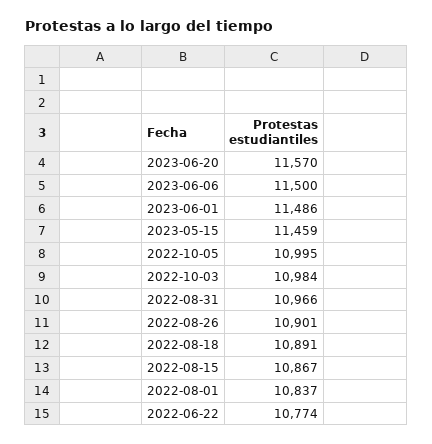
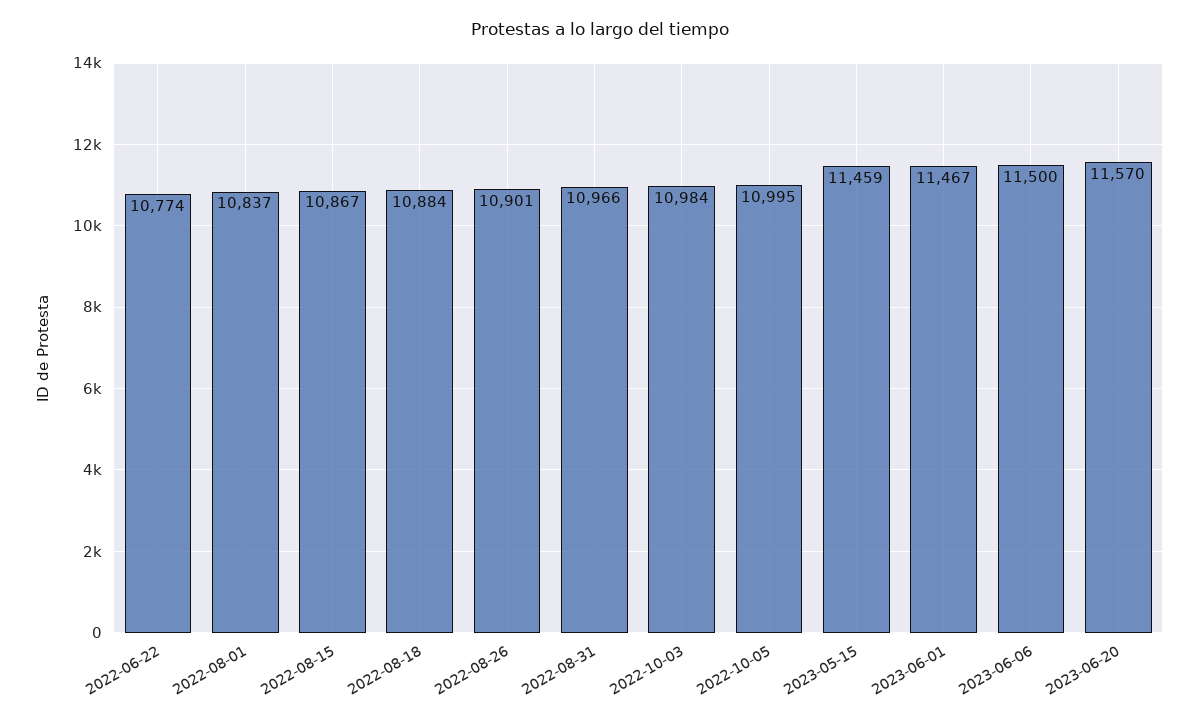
  {
    "2023-06-20": 11570,
    "2023-06-06": 11500,
-   "2023-06-01": 11486,
+   "2023-06-01": 11467,
    "2023-05-15": 11459,
    "2022-10-05": 10995,
    "2022-10-03": 10984,
    "2022-08-31": 10966,
    "2022-08-26": 10901,
-   "2022-08-18": 10891,
+   "2022-08-18": 10884,
    "2022-08-15": 10867,
    "2022-08-01": 10837,
    "2022-06-22": 10774
  }

